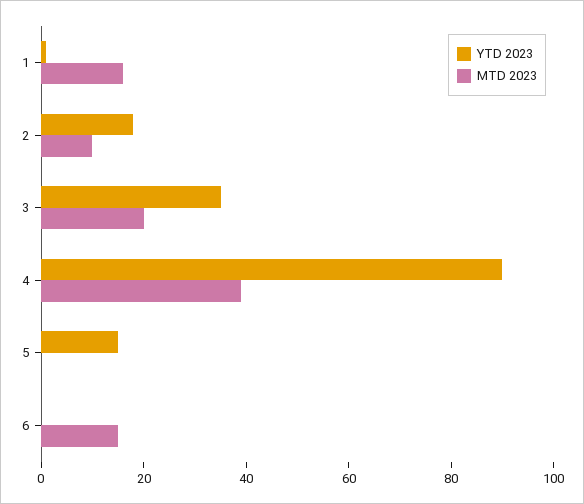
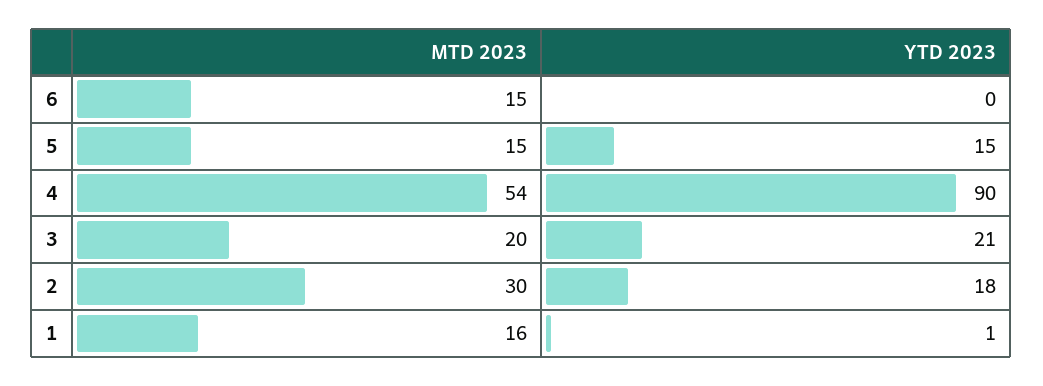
  {
    "YTD 2023": {
      "1": 1,
      "2": 18,
-     "3": 35,
+     "3": 21,
      "4": 90,
      "5": 15,
      "6": 0
    },
    "MTD 2023": {
      "1": 16,
-     "2": 10,
+     "2": 30,
      "3": 20,
-     "4": 40,
+     "4": 54,
-     "5": 0,
+     "5": 15,
      "6": 15
    }
  }

